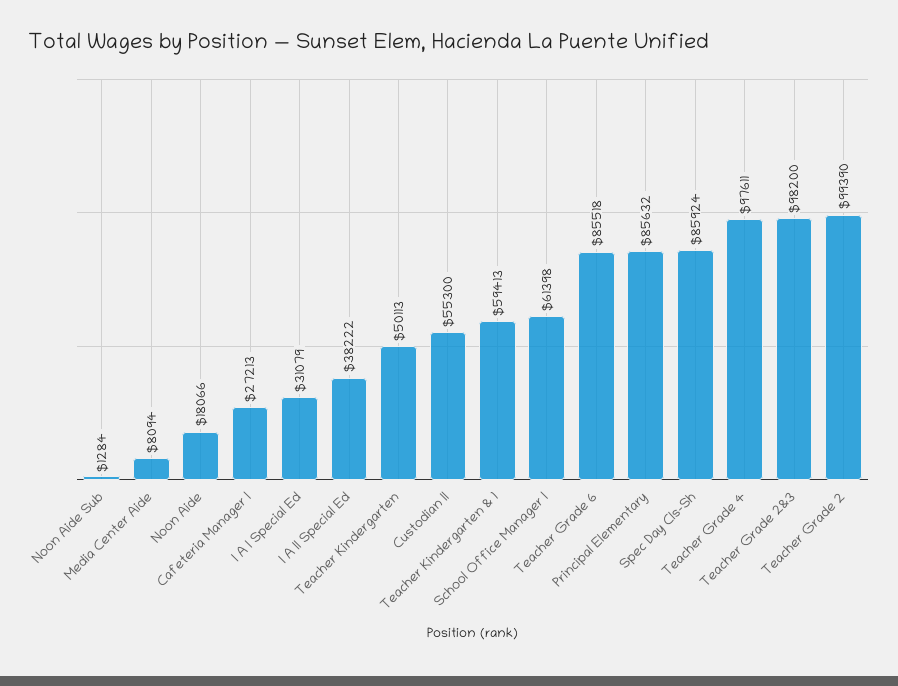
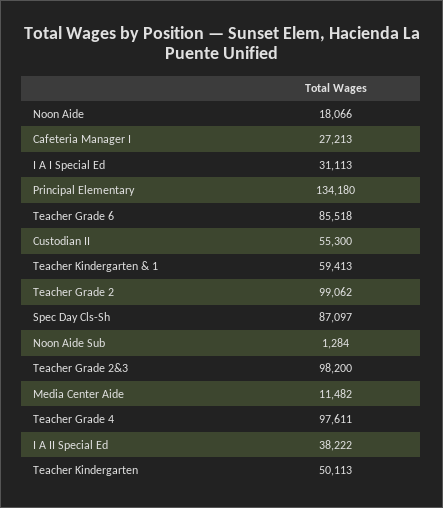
  {
    "Noon Aide Sub": 1284,
-   "Media Center Aide": 8094,
+   "Media Center Aide": 11482,
    "Noon Aide": 18066,
    "Cafeteria Manager I": 27213,
-   "I A I Special Ed": 31079,
+   "I A I Special Ed": 31113,
    "I A II Special Ed": 38222,
    "Teacher Kindergarten": 50113,
    "Custodian II": 55300,
    "Teacher Kindergarten & 1": 59413,
-   "School Office Manager I": 61398,
    "Teacher Grade 6": 85518,
-   "Principal Elementary": 85632,
+   "Principal Elementary": 134180,
-   "Spec Day Cls-Sh": 85924,
+   "Spec Day Cls-Sh": 87097,
    "Teacher Grade 4": 97611,
    "Teacher Grade 2&3": 98200,
-   "Teacher Grade 2": 99390
+   "Teacher Grade 2": 99062
  }

